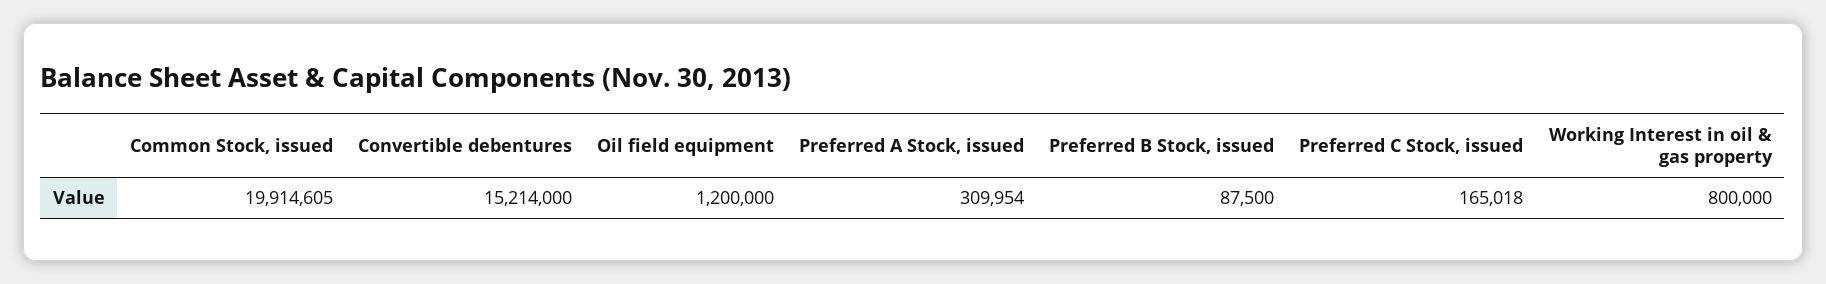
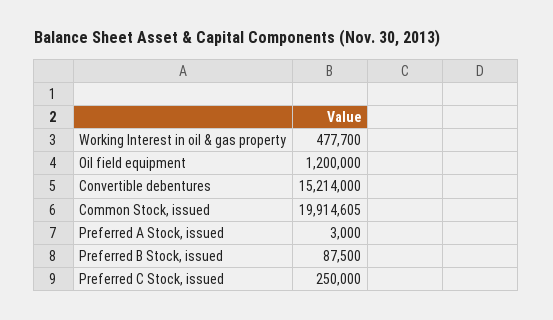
  {
    "Common Stock, issued": 19914605,
    "Convertible debentures": 15214000,
    "Oil field equipment": 1200000,
-   "Preferred A Stock, issued": 309954,
+   "Preferred A Stock, issued": 3000,
    "Preferred B Stock, issued": 87500,
-   "Preferred C Stock, issued": 165018,
+   "Preferred C Stock, issued": 250000,
-   "Working Interest in oil & gas property": 800000
+   "Working Interest in oil & gas property": 477700
  }

